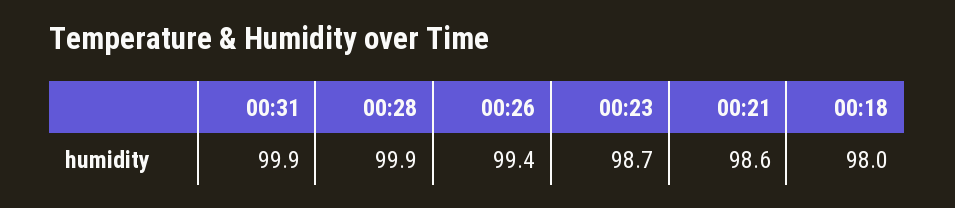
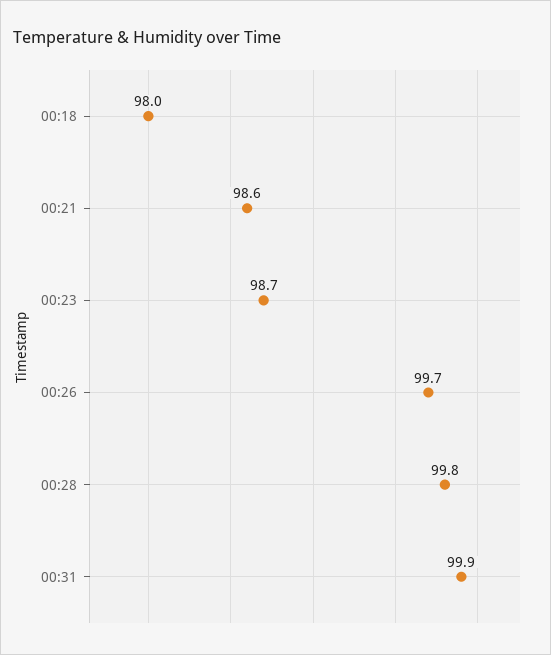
  {
    "00:31": 99.9,
-   "00:28": 99.9,
+   "00:28": 99.8,
-   "00:26": 99.4,
+   "00:26": 99.7,
    "00:23": 98.7,
    "00:21": 98.6,
    "00:18": 98
  }

